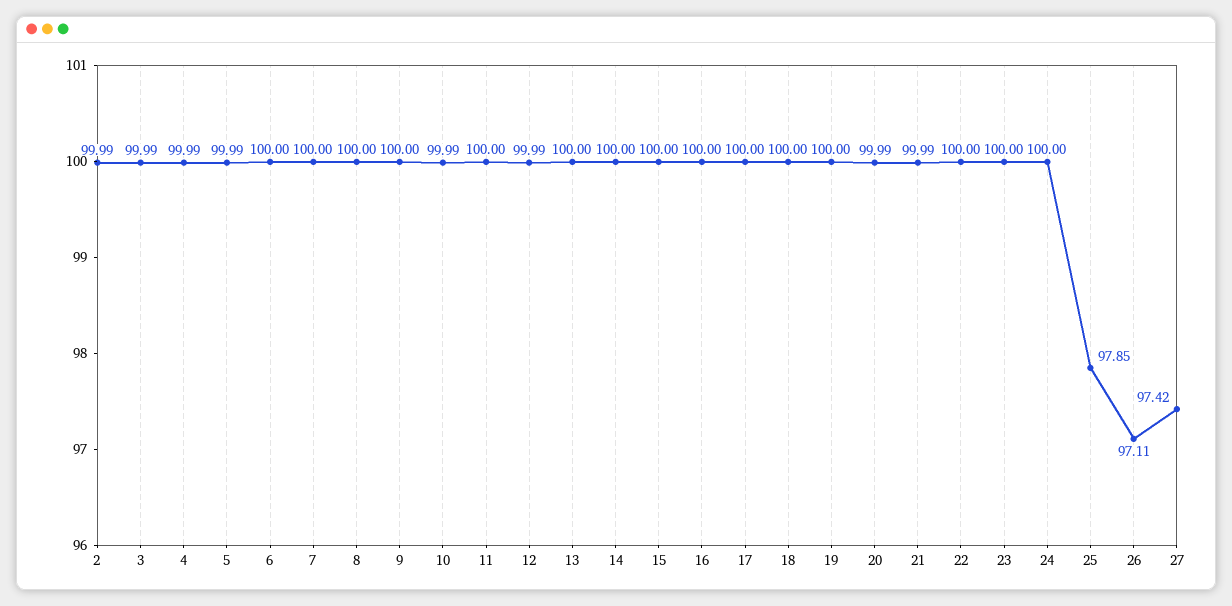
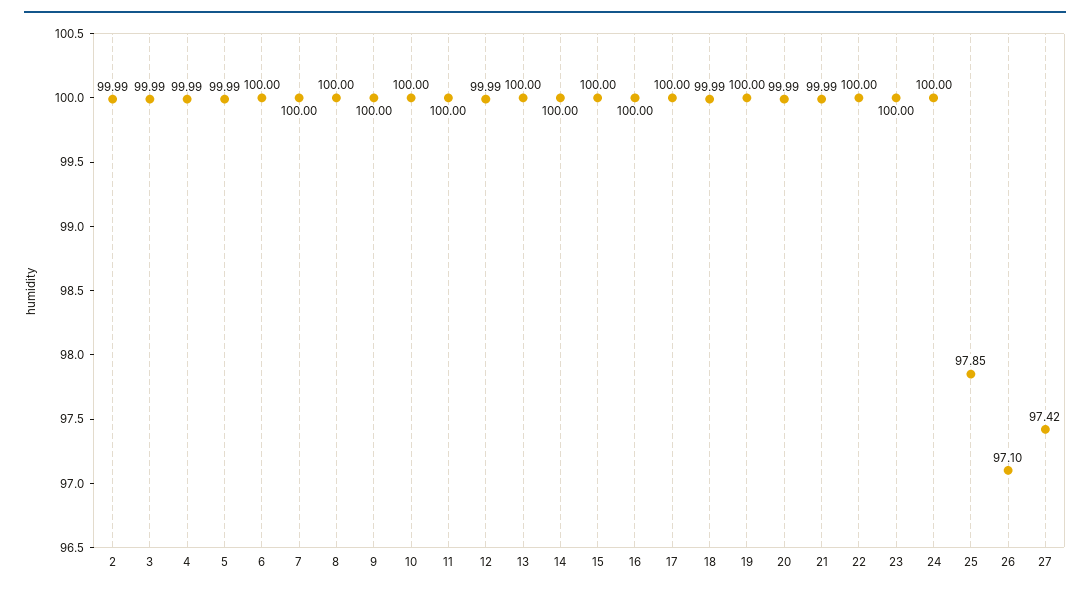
  {
    "2": 99.99,
    "3": 99.99,
    "4": 99.99,
    "5": 99.99,
    "6": 100,
    "7": 100,
    "8": 100,
    "9": 100,
-   "10": 99.99,
+   "10": 100,
    "11": 100,
    "12": 99.99,
    "13": 100,
    "14": 100,
    "15": 100,
    "16": 100,
    "17": 100,
-   "18": 100,
+   "18": 99.99,
    "19": 100,
    "20": 99.99,
    "21": 99.99,
    "22": 100,
    "23": 100,
    "24": 100,
    "25": 97.85,
-   "26": 97.11,
+   "26": 97.1,
    "27": 97.42
  }

